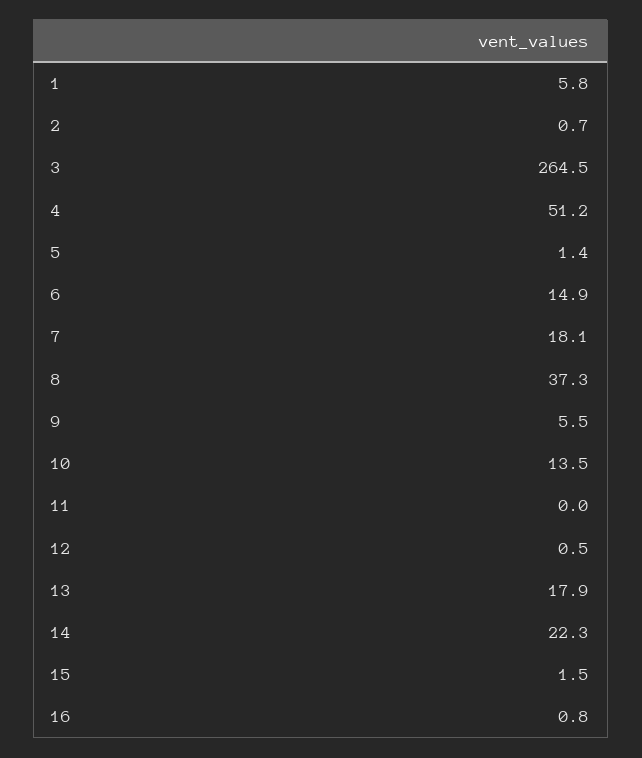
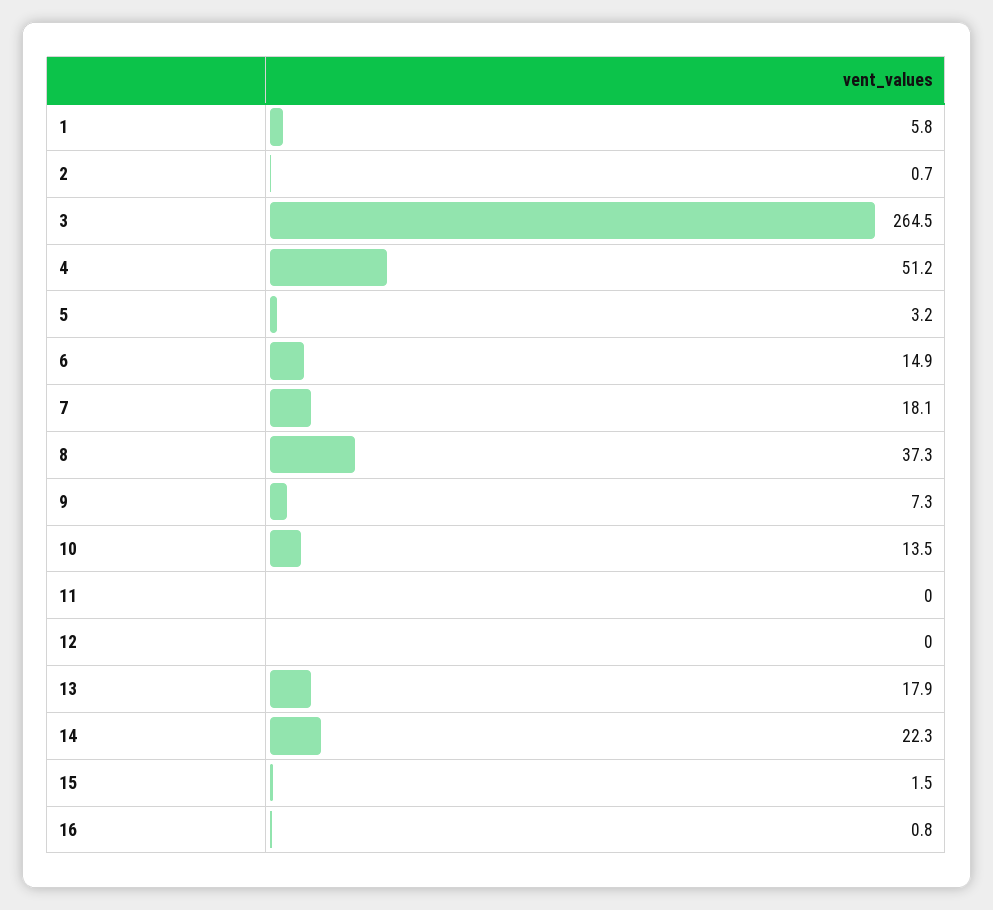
  {
    "1": 5.8,
    "2": 0.7,
    "3": 264.5,
    "4": 51.2,
-   "5": 1.4,
+   "5": 3.2,
    "6": 14.9,
    "7": 18.1,
    "8": 37.3,
-   "9": 5.5,
+   "9": 7.3,
    "10": 13.5,
    "11": 0,
-   "12": 0.5,
+   "12": 0,
    "13": 17.9,
    "14": 22.3,
    "15": 1.5,
    "16": 0.8
  }

